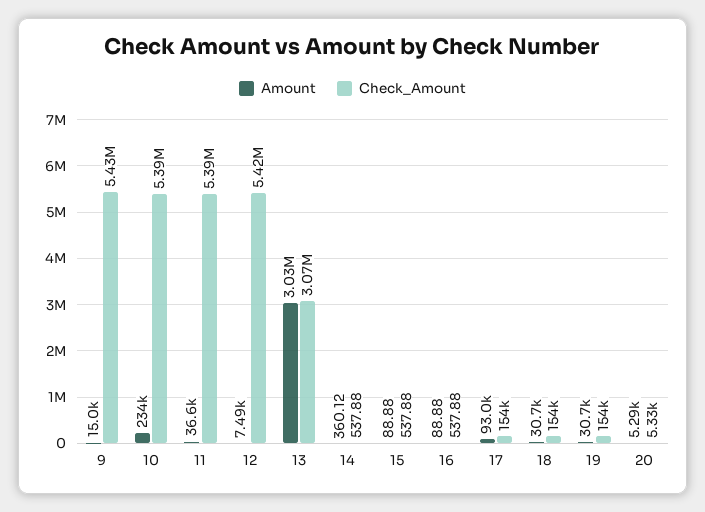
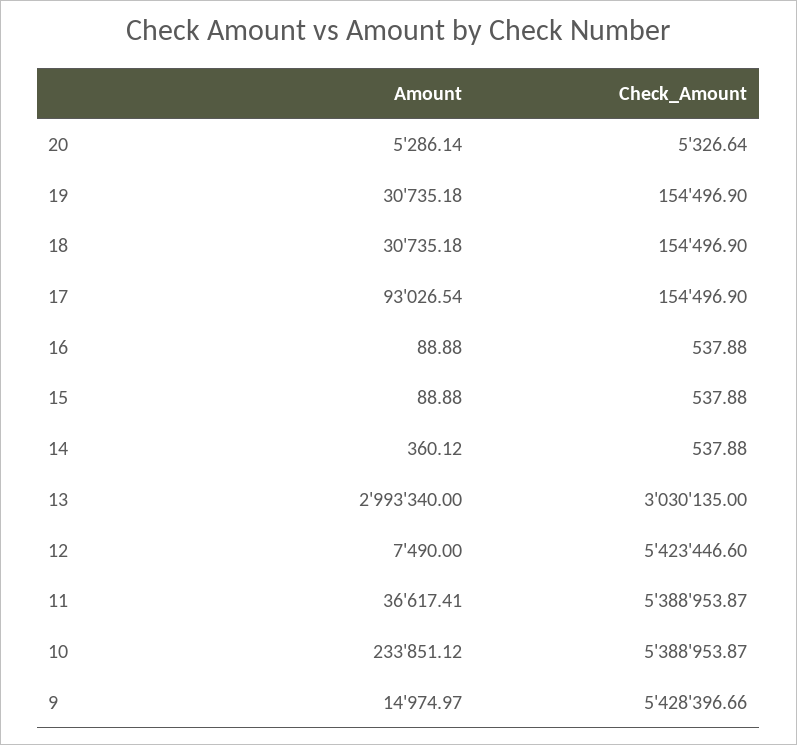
  {
    "Amount": {
      "9": 14974.97,
      "10": 233851.12,
      "11": 36617.41,
      "12": 7490,
-     "13": 3030000,
+     "13": 2993340,
      "14": 360.12,
      "15": 88.88,
      "16": 88.88,
      "17": 93026.54,
      "18": 30735.18,
      "19": 30735.18,
      "20": 5286.14
    },
    "Check_Amount": {
      "9": 5428396.66,
      "10": 5388953.87,
      "11": 5388953.87,
      "12": 5423446.6,
-     "13": 3070000,
+     "13": 3030135,
      "14": 537.88,
      "15": 537.88,
      "16": 537.88,
      "17": 154496.9,
      "18": 154496.9,
      "19": 154496.9,
      "20": 5326.64
    }
  }

